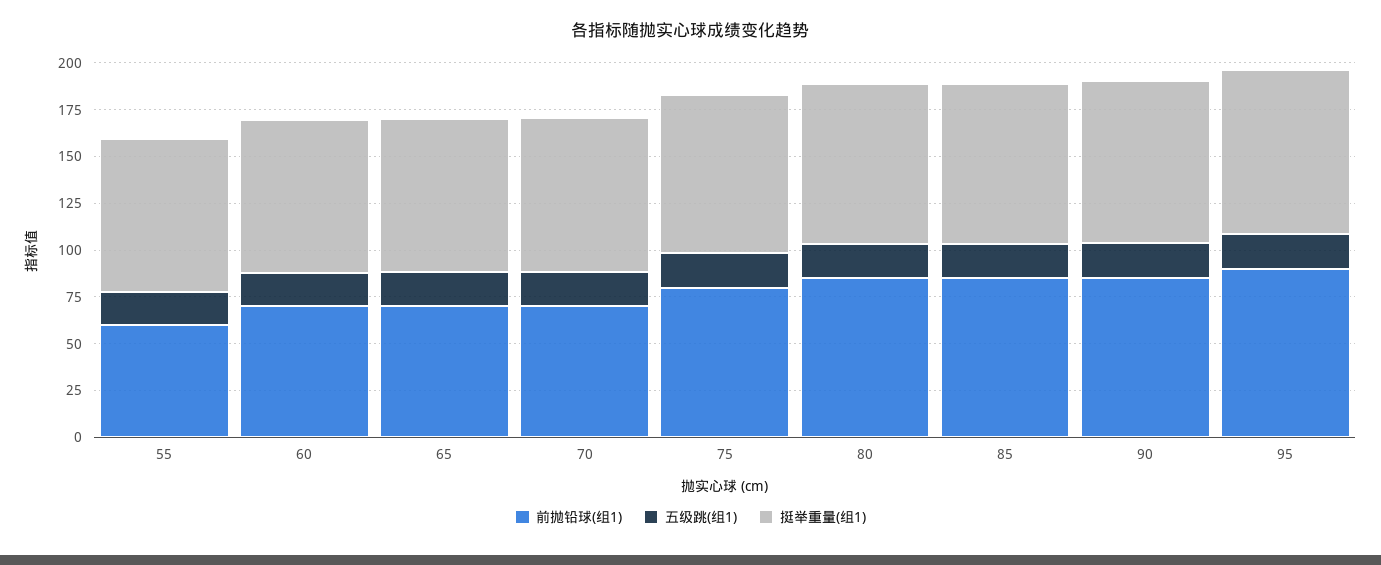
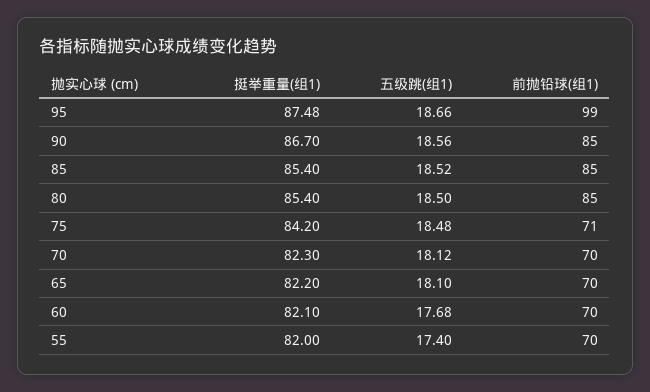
  {
    "前抛铅球(组1)": {
-     "55": 60,
+     "55": 70,
      "60": 70,
      "65": 70,
      "70": 70,
-     "75": 80,
+     "75": 71,
      "80": 85,
      "85": 85,
      "90": 85,
-     "95": 90
+     "95": 99
    },
    "五级跳(组1)": {
      "55": 17.4,
      "60": 17.68,
      "65": 18.1,
      "70": 18.12,
      "75": 18.48,
      "80": 18.5,
      "85": 18.52,
      "90": 18.56,
      "95": 18.66
    },
    "挺举重量(组1)": {
      "55": 82,
      "60": 82.1,
      "65": 82.2,
      "70": 82.3,
      "75": 84.2,
      "80": 85.4,
      "85": 85.4,
      "90": 86.7,
      "95": 87.48
    }
  }

